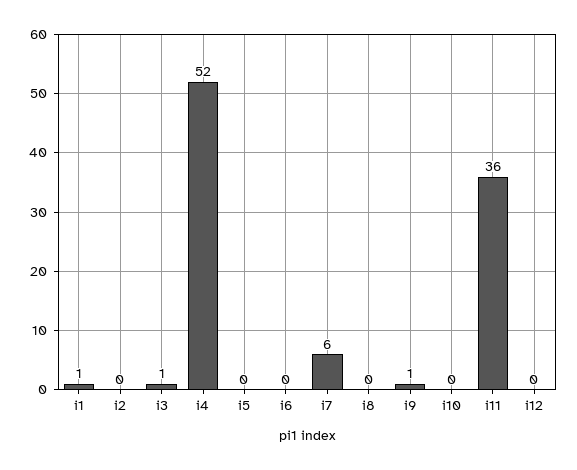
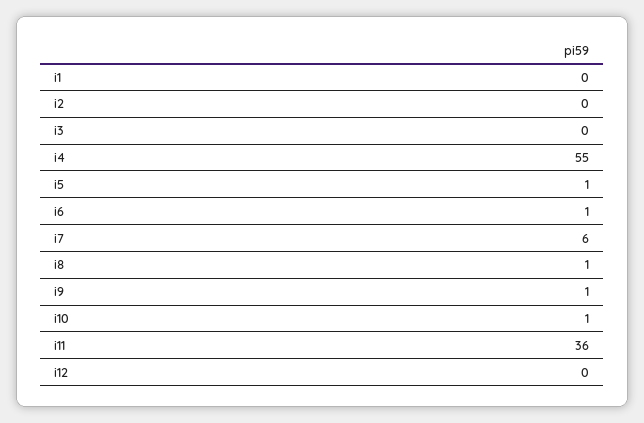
  {
-   "i1": 1,
+   "i1": 0,
    "i2": 0,
-   "i3": 1,
+   "i3": 0,
-   "i4": 52,
+   "i4": 55,
-   "i5": 0,
+   "i5": 1,
-   "i6": 0,
+   "i6": 1,
    "i7": 6,
-   "i8": 0,
+   "i8": 1,
    "i9": 1,
-   "i10": 0,
+   "i10": 1,
    "i11": 36,
    "i12": 0
  }

